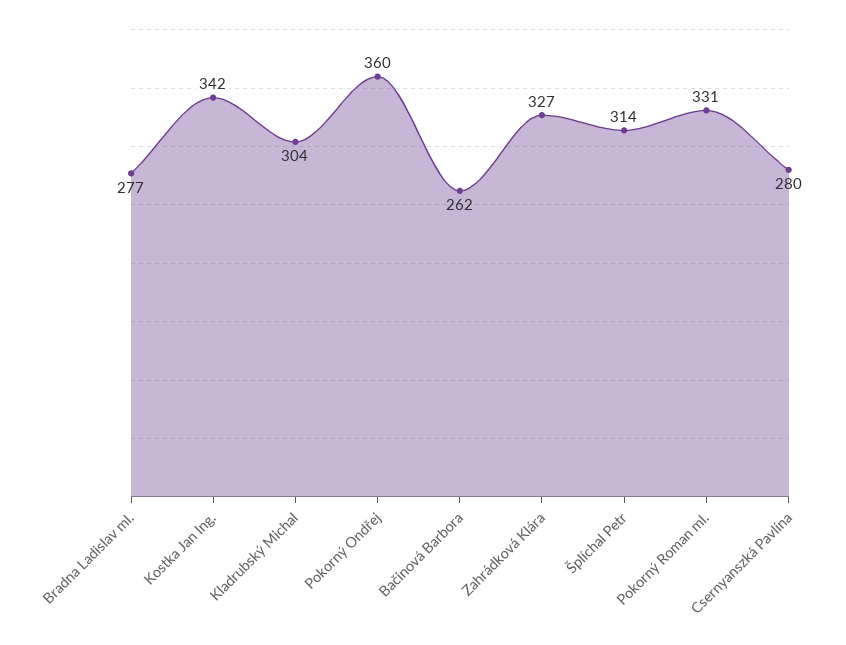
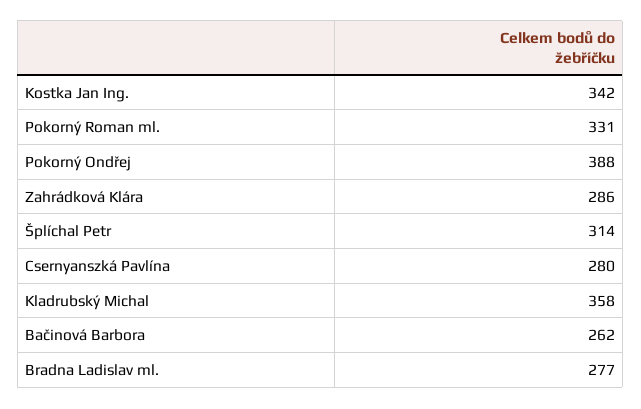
  {
    "Bradna Ladislav ml.": 277,
    "Kostka Jan Ing.": 342,
-   "Kladrubský Michal": 304,
+   "Kladrubský Michal": 358,
-   "Pokorný Ondřej": 360,
+   "Pokorný Ondřej": 388,
    "Bačinová Barbora": 262,
-   "Zahrádková Klára": 327,
+   "Zahrádková Klára": 286,
    "Šplíchal Petr": 314,
    "Pokorný Roman ml.": 331,
    "Csernyanszká Pavlína": 280
  }

